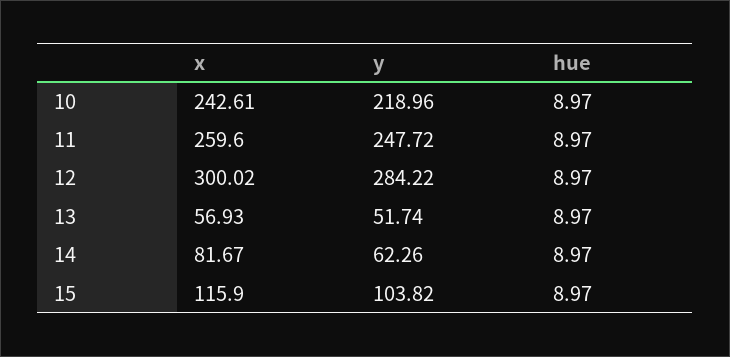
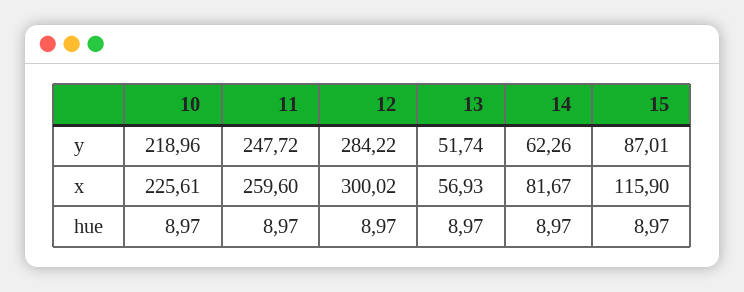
  {
    "x": {
-     "10": 242.61,
+     "10": 225.61,
      "11": 259.6,
      "12": 300.02,
      "13": 56.93,
      "14": 81.67,
      "15": 115.9
    },
    "y": {
      "10": 218.96,
      "11": 247.72,
      "12": 284.22,
      "13": 51.74,
      "14": 62.26,
-     "15": 103.82
+     "15": 87.01
    },
    "hue": {
      "10": 8.97,
      "11": 8.97,
      "12": 8.97,
      "13": 8.97,
      "14": 8.97,
      "15": 8.97
    }
  }

